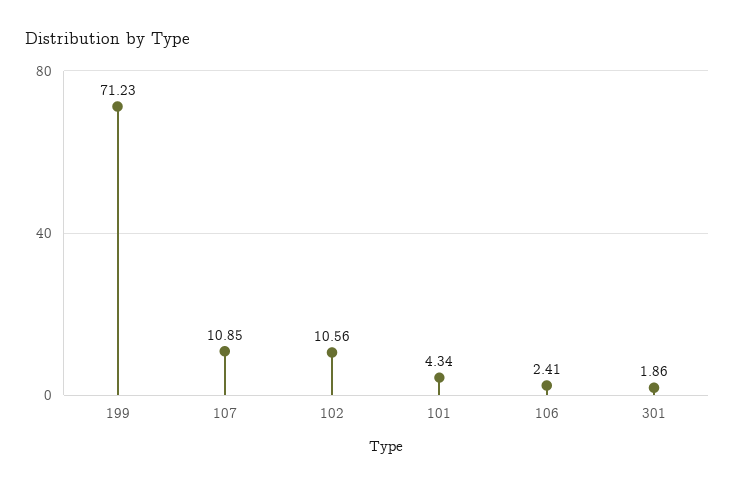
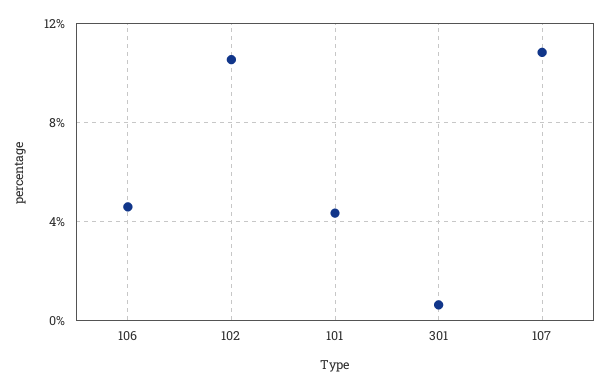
  {
-   "199": 71.23,
    "107": 10.85,
    "102": 10.56,
    "101": 4.34,
-   "106": 2.41,
+   "106": 4.5,
-   "301": 1.86
+   "301": 0.5
  }

